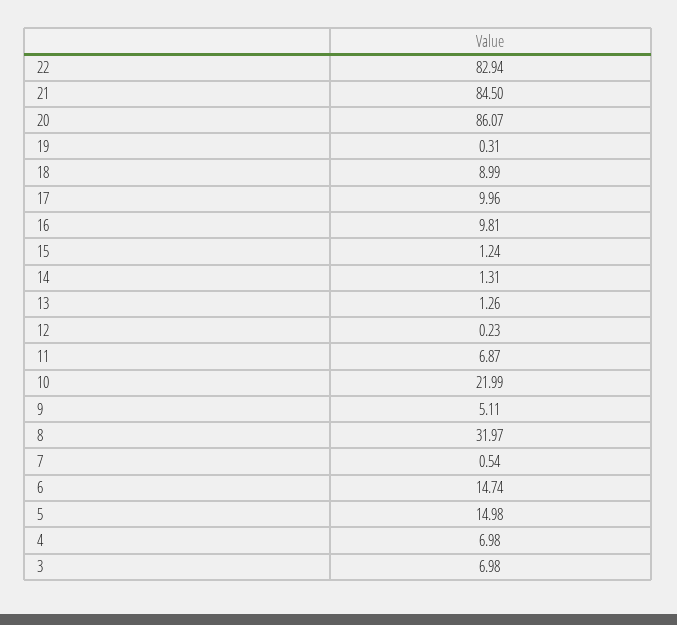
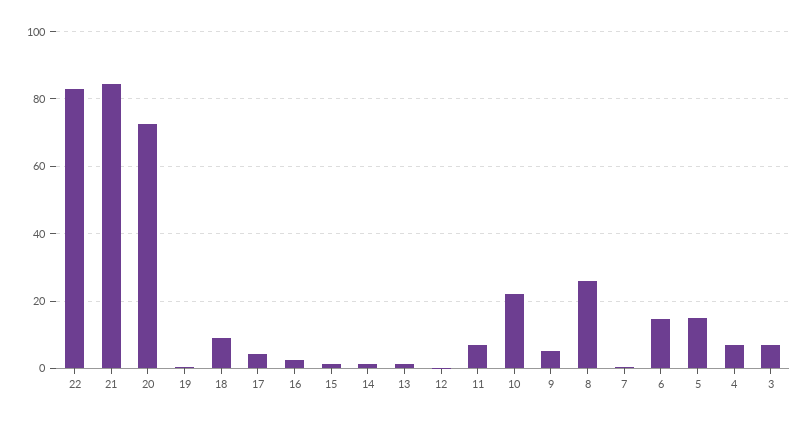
  {
    "22": 82.94,
    "21": 84.5,
-   "20": 86.07,
+   "20": 72,
    "19": 0.31,
    "18": 8.99,
-   "17": 9.96,
+   "17": 4,
-   "16": 9.81,
+   "16": 2,
    "15": 1.24,
    "14": 1.31,
    "13": 1.26,
    "12": 0.23,
    "11": 6.87,
    "10": 21.99,
    "9": 5.11,
-   "8": 31.97,
+   "8": 26,
    "7": 0.54,
    "6": 14.74,
    "5": 14.98,
    "4": 6.98,
    "3": 6.98
  }

